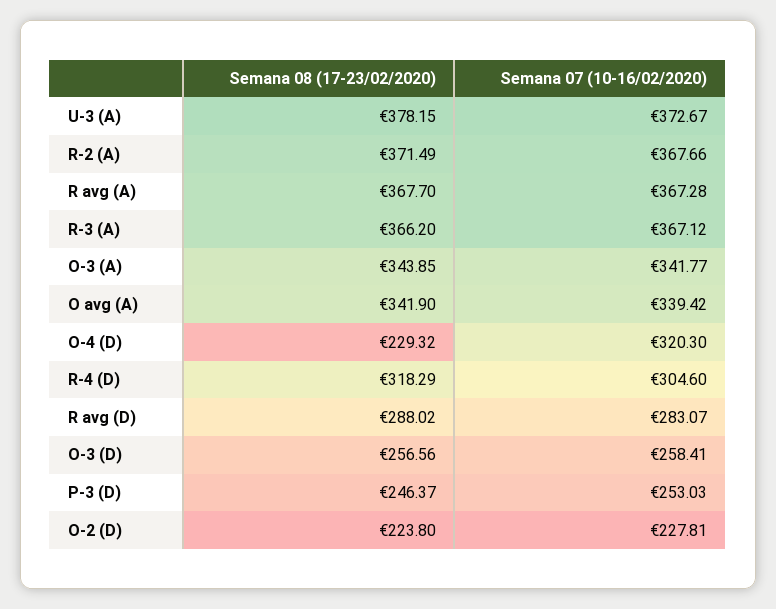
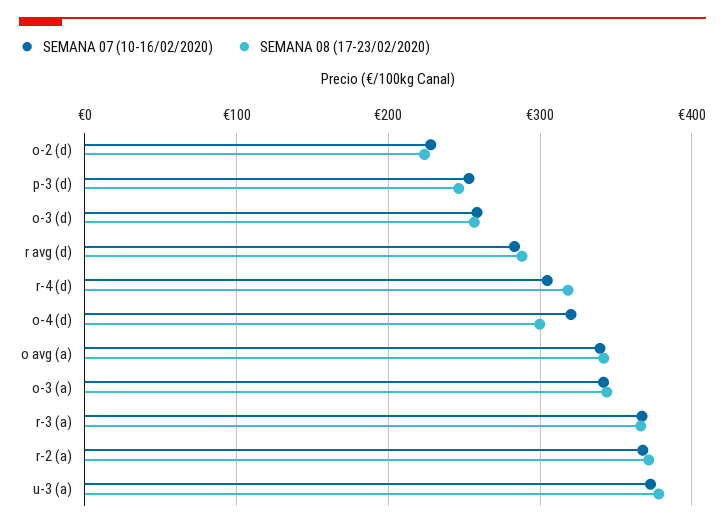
  {
    "Semana 08 (17-23/02/2020)": {
      "U-3 (A)": 378.15,
      "R-2 (A)": 371.49,
-     "R avg (A)": 367.7,
      "R-3 (A)": 366.2,
      "O-3 (A)": 343.85,
      "O avg (A)": 341.9,
-     "O-4 (D)": 229.32,
+     "O-4 (D)": 300,
      "R-4 (D)": 318.29,
      "R avg (D)": 288.02,
      "O-3 (D)": 256.56,
      "P-3 (D)": 246.37,
      "O-2 (D)": 223.8
    },
    "Semana 07 (10-16/02/2020)": {
      "U-3 (A)": 372.67,
      "R-2 (A)": 367.66,
-     "R avg (A)": 367.28,
      "R-3 (A)": 367.12,
      "O-3 (A)": 341.77,
      "O avg (A)": 339.42,
      "O-4 (D)": 320.3,
      "R-4 (D)": 304.6,
      "R avg (D)": 283.07,
      "O-3 (D)": 258.41,
      "P-3 (D)": 253.03,
      "O-2 (D)": 227.81
    }
  }

